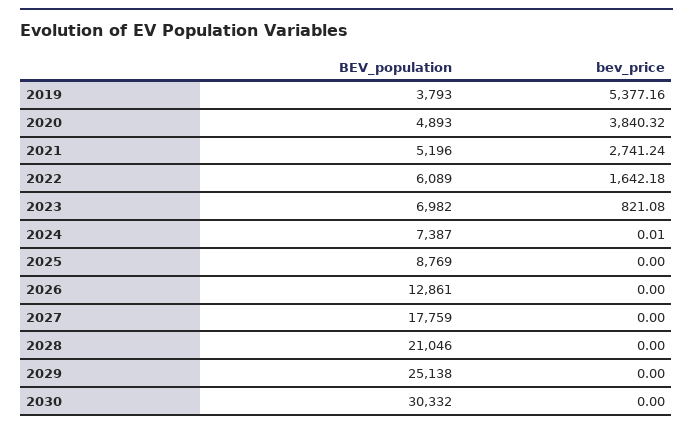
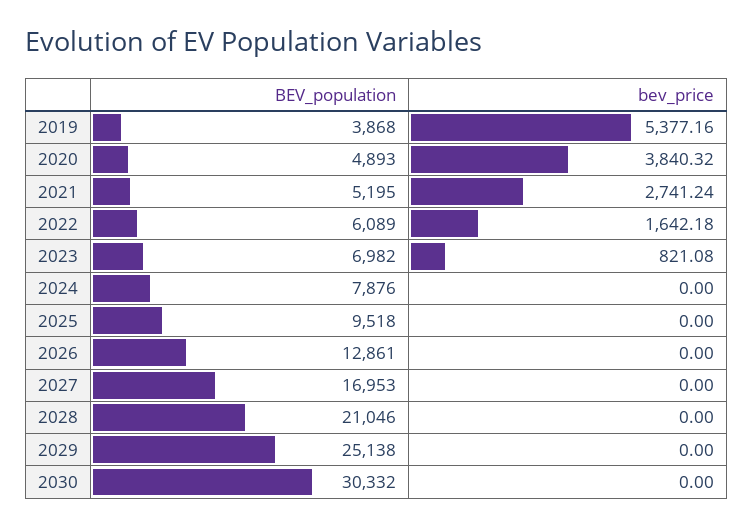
  {
    "BEV_population": {
-     "2019": 3793,
+     "2019": 3868,
      "2020": 4893,
-     "2021": 5196,
+     "2021": 5195,
      "2022": 6089,
      "2023": 6982,
-     "2024": 7387,
+     "2024": 7876,
-     "2025": 8769,
+     "2025": 9518,
      "2026": 12861,
-     "2027": 17759,
+     "2027": 16953,
      "2028": 21046,
      "2029": 25138,
      "2030": 30332
    },
    "bev_price": {
      "2019": 5377.16,
      "2020": 3840.32,
      "2021": 2741.24,
      "2022": 1642.18,
      "2023": 821.08,
-     "2024": 0.01,
+     "2024": 0,
      "2025": 0,
      "2026": 0,
      "2027": 0,
      "2028": 0,
      "2029": 0,
      "2030": 0
    }
  }

